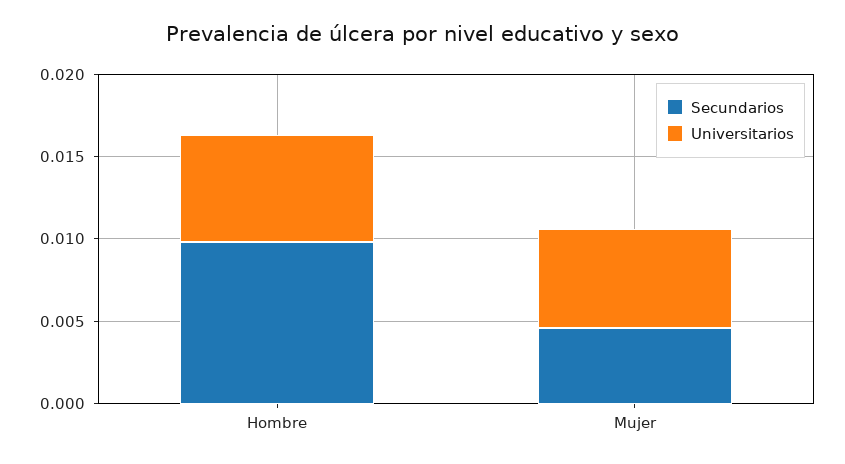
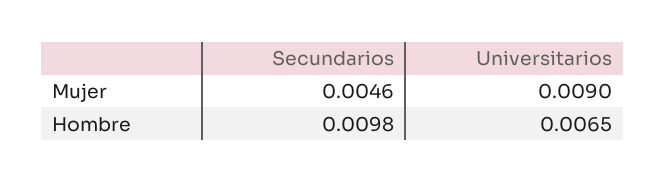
  {
    "Secundarios": {
      "Hombre": 0.0098,
      "Mujer": 0.0046
    },
    "Universitarios": {
      "Hombre": 0.0065,
-     "Mujer": 0.006
+     "Mujer": 0.009
    }
  }

